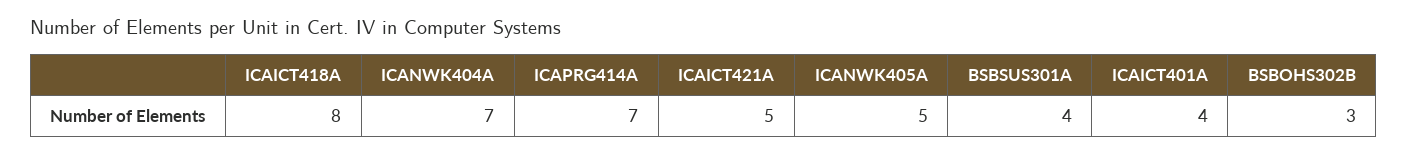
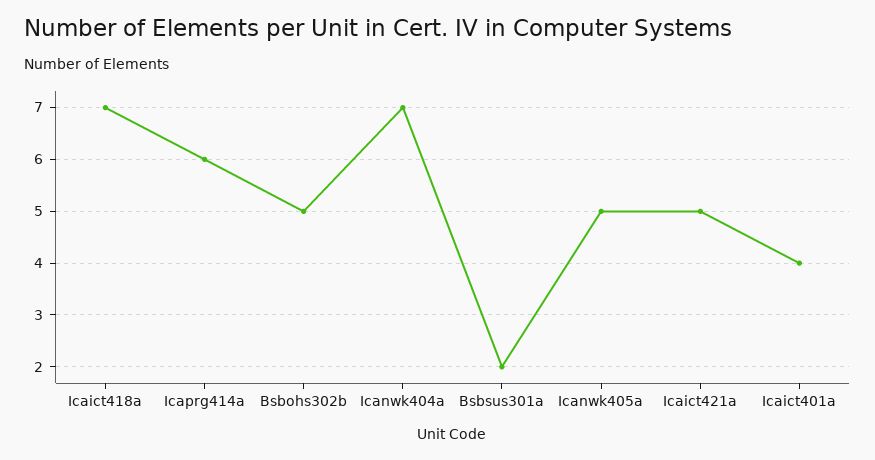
  {
-   "ICAICT418A": 8,
+   "ICAICT418A": 7,
    "ICANWK404A": 7,
-   "ICAPRG414A": 7,
+   "ICAPRG414A": 6,
    "ICAICT421A": 5,
    "ICANWK405A": 5,
-   "BSBSUS301A": 4,
+   "BSBSUS301A": 2,
    "ICAICT401A": 4,
-   "BSBOHS302B": 3
+   "BSBOHS302B": 5
  }

